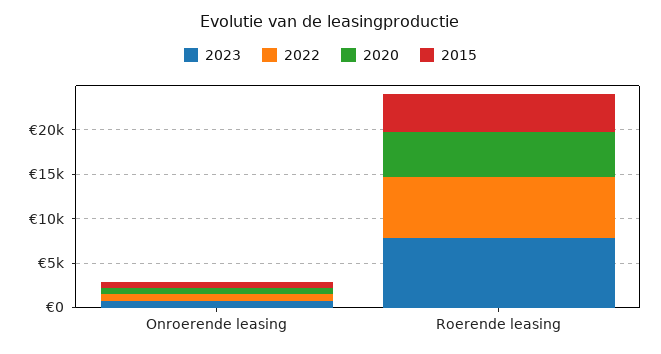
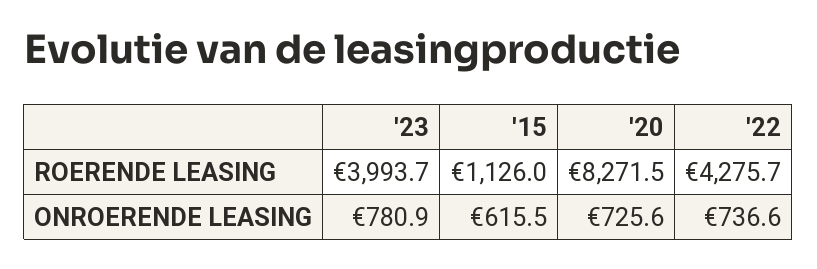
  {
    "2023": {
      "Onroerende leasing": 780.9,
-     "Roerende leasing": 8000
+     "Roerende leasing": 3993.7
    },
    "2022": {
      "Onroerende leasing": 736.6,
-     "Roerende leasing": 7000
+     "Roerende leasing": 4275.7
    },
    "2020": {
      "Onroerende leasing": 725.6,
-     "Roerende leasing": 5000
+     "Roerende leasing": 8271.5
    },
    "2015": {
      "Onroerende leasing": 615.5,
-     "Roerende leasing": 4000
+     "Roerende leasing": 1126
    }
  }

